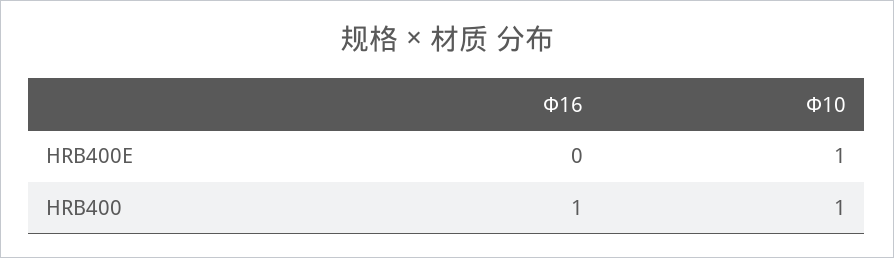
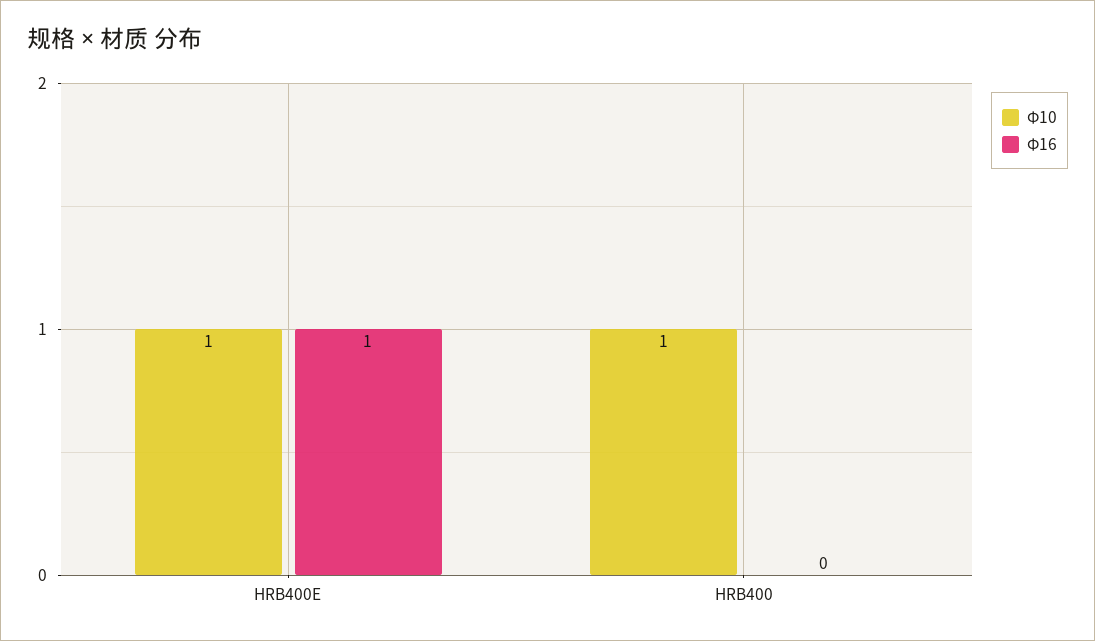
  {
    "Φ16": {
-     "HRB400E": 0,
+     "HRB400E": 1,
-     "HRB400": 1
+     "HRB400": 0
    },
    "Φ10": {
      "HRB400E": 1,
      "HRB400": 1
    }
  }

